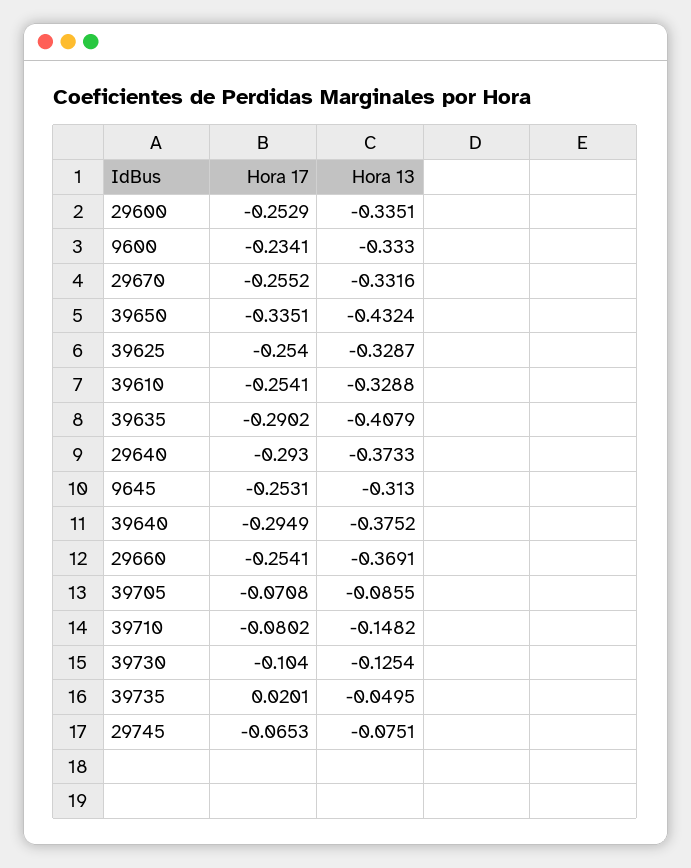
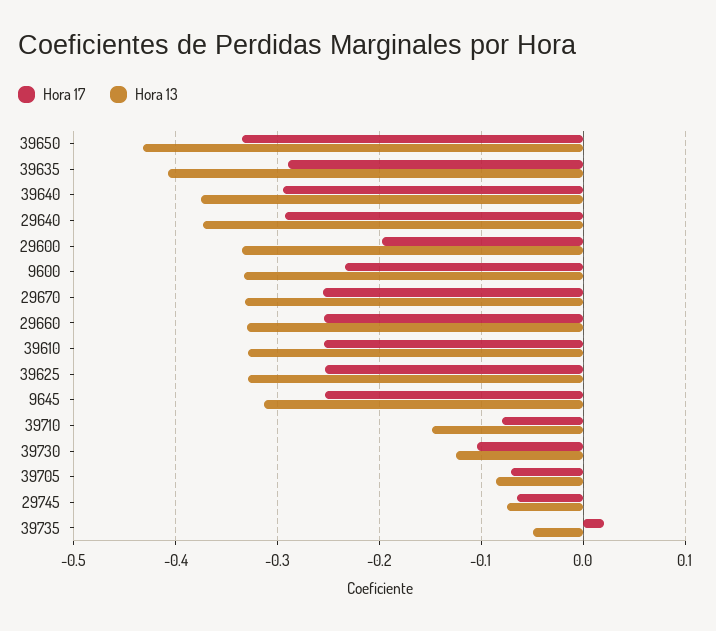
  {
    "Hora 17": {
-     "29600": -0.2529,
+     "29600": -0.2,
      "9600": -0.2341,
      "29670": -0.2552,
      "39650": -0.3351,
      "39625": -0.254,
      "39610": -0.2541,
      "39635": -0.2902,
      "29640": -0.293,
      "9645": -0.2531,
      "39640": -0.2949,
      "29660": -0.2541,
      "39705": -0.0708,
      "39710": -0.0802,
      "39730": -0.104,
      "39735": 0.0201,
      "29745": -0.0653
    },
    "Hora 13": {
      "29600": -0.3351,
      "9600": -0.333,
      "29670": -0.3316,
      "39650": -0.4324,
      "39625": -0.3287,
      "39610": -0.3288,
      "39635": -0.4079,
      "29640": -0.3733,
      "9645": -0.313,
      "39640": -0.3752,
-     "29660": -0.3691,
+     "29660": -0.33,
      "39705": -0.0855,
      "39710": -0.1482,
      "39730": -0.1254,
      "39735": -0.0495,
      "29745": -0.0751
    }
  }

